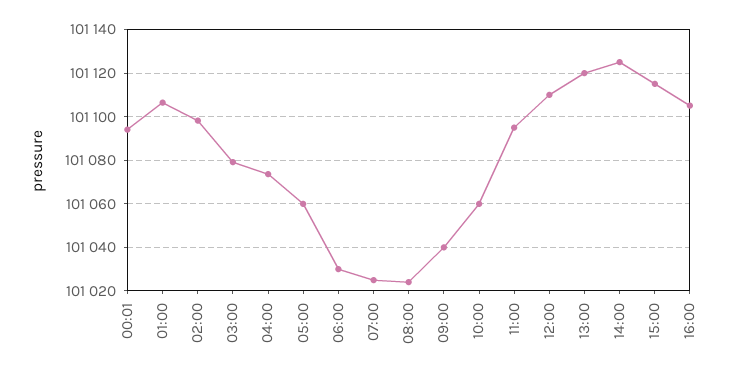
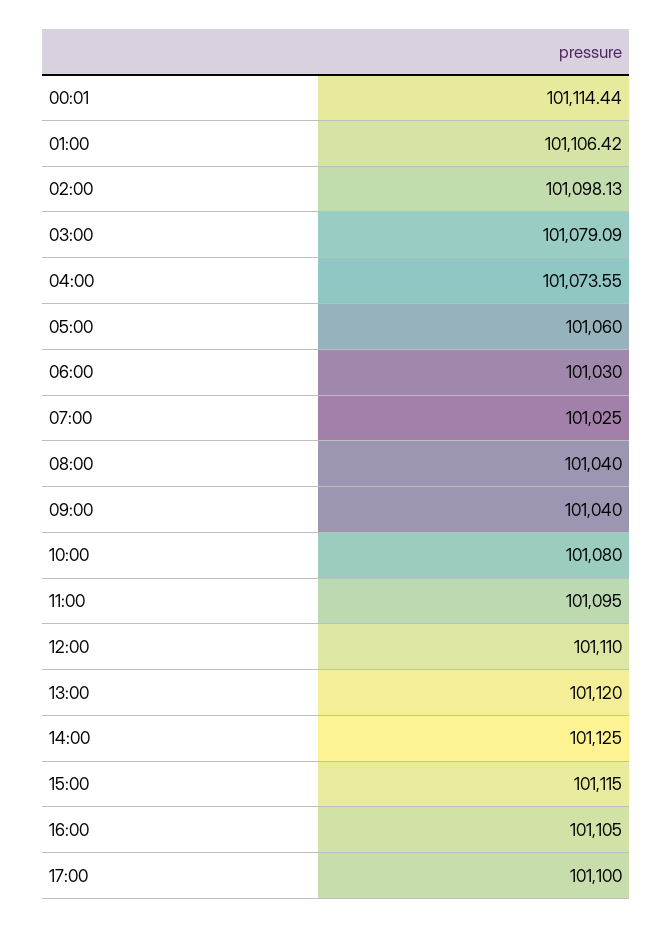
  {
-   "00:01": 101095,
+   "00:01": 101114.44,
    "01:00": 101106.42,
    "02:00": 101098.13,
    "03:00": 101079.09,
    "04:00": 101073.55,
    "05:00": 101060,
    "06:00": 101030,
    "07:00": 101025,
-   "08:00": 101025,
+   "08:00": 101040,
    "09:00": 101040,
-   "10:00": 101060,
+   "10:00": 101080,
    "11:00": 101095,
    "12:00": 101110,
    "13:00": 101120,
    "14:00": 101125,
    "15:00": 101115,
-   "16:00": 101105
+   "16:00": 101105,
+   "17:00": 101100
  }

